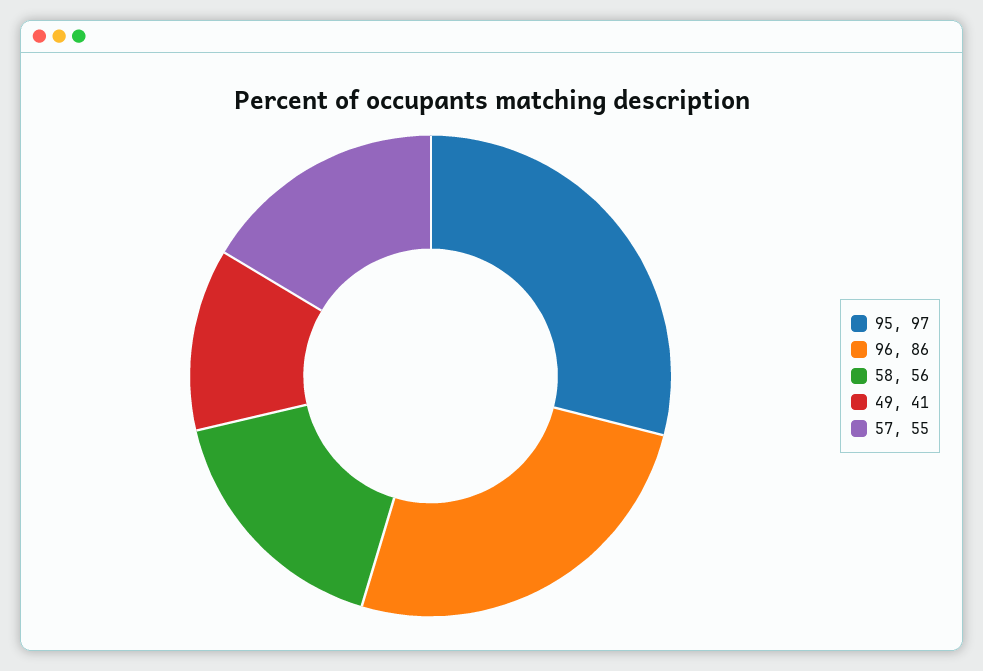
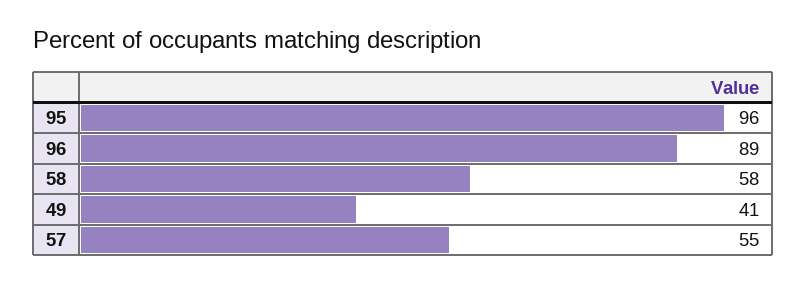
  {
-   "95": 97,
+   "95": 96,
-   "96": 86,
+   "96": 89,
-   "58": 56,
+   "58": 58,
    "49": 41,
    "57": 55
  }

